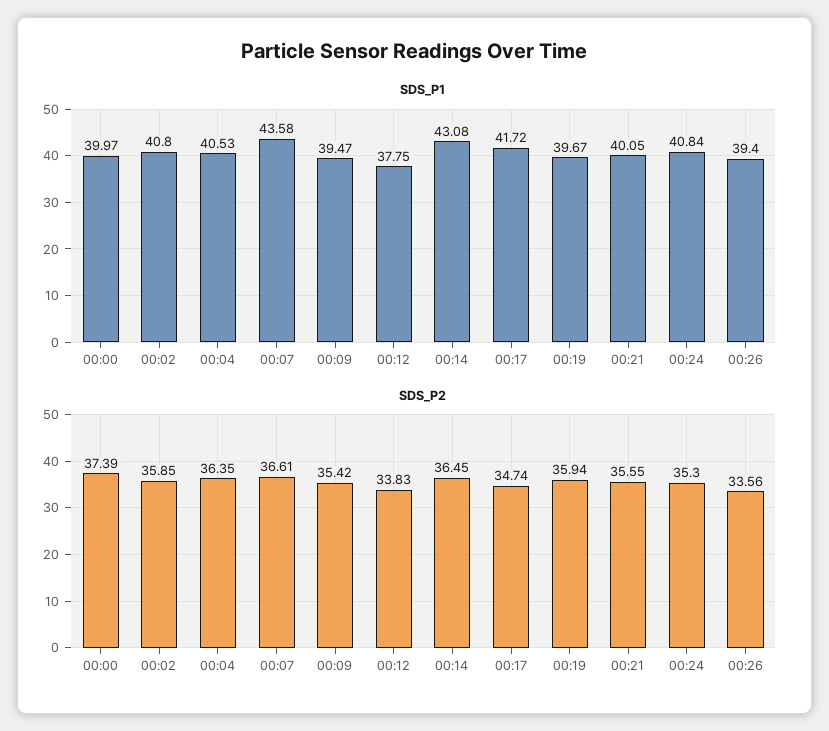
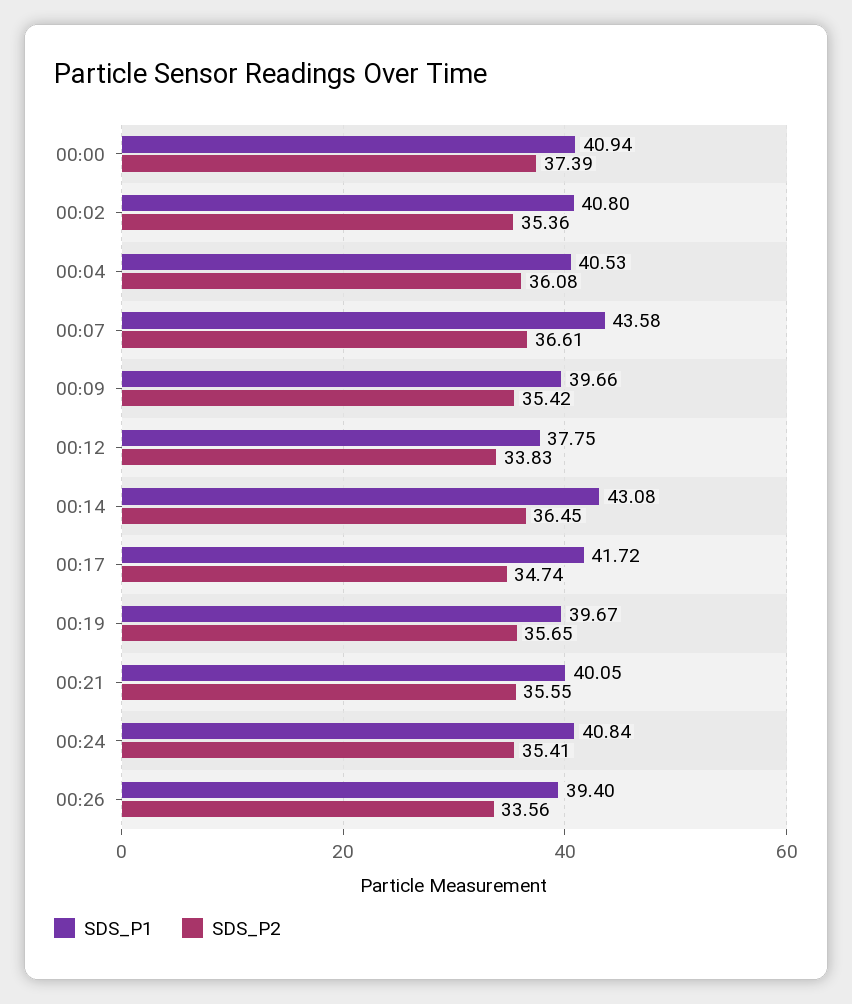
  {
    "SDS_P1": {
-     "00:00": 39.97,
+     "00:00": 40.94,
      "00:02": 40.8,
      "00:04": 40.53,
      "00:07": 43.58,
-     "00:09": 39.47,
+     "00:09": 39.66,
      "00:12": 37.75,
      "00:14": 43.08,
      "00:17": 41.72,
      "00:19": 39.67,
      "00:21": 40.05,
      "00:24": 40.84,
      "00:26": 39.4
    },
    "SDS_P2": {
      "00:00": 37.39,
-     "00:02": 35.85,
+     "00:02": 35.36,
-     "00:04": 36.35,
+     "00:04": 36.08,
      "00:07": 36.61,
      "00:09": 35.42,
      "00:12": 33.83,
      "00:14": 36.45,
      "00:17": 34.74,
-     "00:19": 35.94,
+     "00:19": 35.65,
      "00:21": 35.55,
-     "00:24": 35.3,
+     "00:24": 35.41,
      "00:26": 33.56
    }
  }

